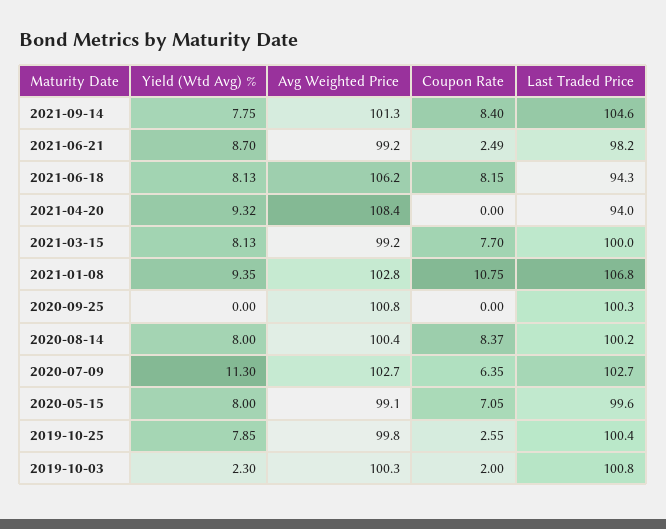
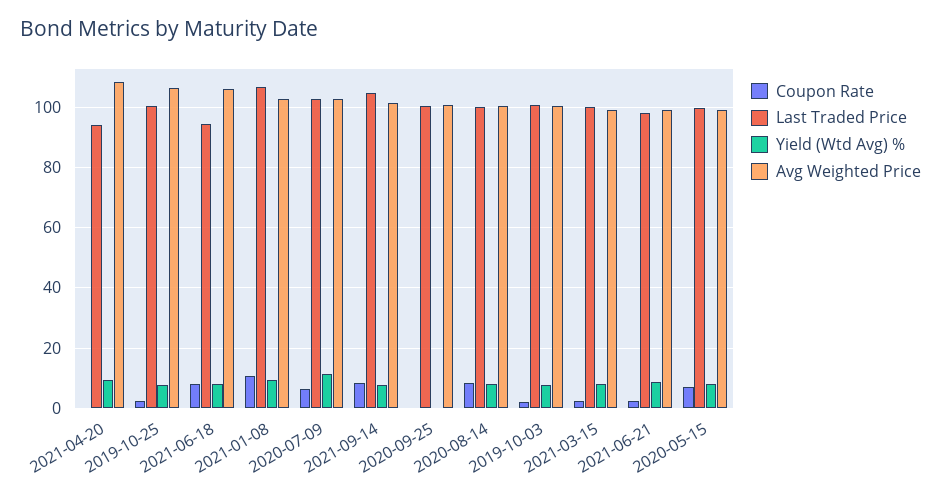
  {
    "Yield (Wtd Avg) %": {
      "2021-09-14": 7.75,
      "2021-06-21": 8.7,
      "2021-06-18": 8.13,
      "2021-04-20": 9.32,
      "2021-03-15": 8.13,
      "2021-01-08": 9.35,
      "2020-09-25": 0,
      "2020-08-14": 8,
      "2020-07-09": 11.3,
      "2020-05-15": 8,
      "2019-10-25": 7.85,
-     "2019-10-03": 2.3
+     "2019-10-03": 8
    },
    "Avg Weighted Price": {
      "2021-09-14": 101.3,
      "2021-06-21": 99.2,
      "2021-06-18": 106.2,
      "2021-04-20": 108.4,
      "2021-03-15": 99.2,
      "2021-01-08": 102.8,
      "2020-09-25": 100.8,
      "2020-08-14": 100.4,
      "2020-07-09": 102.7,
      "2020-05-15": 99.1,
-     "2019-10-25": 99.8,
+     "2019-10-25": 106,
      "2019-10-03": 100.3
    },
    "Coupon Rate": {
      "2021-09-14": 8.4,
      "2021-06-21": 2.49,
      "2021-06-18": 8.15,
      "2021-04-20": 0,
-     "2021-03-15": 7.7,
+     "2021-03-15": 2,
      "2021-01-08": 10.75,
      "2020-09-25": 0,
      "2020-08-14": 8.37,
      "2020-07-09": 6.35,
      "2020-05-15": 7.05,
      "2019-10-25": 2.55,
      "2019-10-03": 2
    },
    "Last Traded Price": {
      "2021-09-14": 104.6,
      "2021-06-21": 98.2,
      "2021-06-18": 94.3,
      "2021-04-20": 94,
      "2021-03-15": 100,
      "2021-01-08": 106.8,
      "2020-09-25": 100.3,
      "2020-08-14": 100.2,
      "2020-07-09": 102.7,
      "2020-05-15": 99.6,
      "2019-10-25": 100.4,
      "2019-10-03": 100.8
    }
  }

